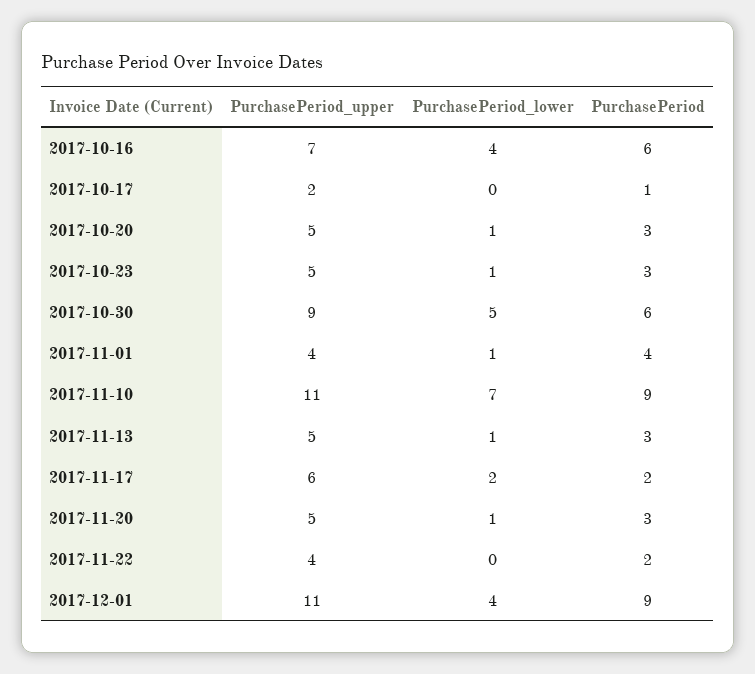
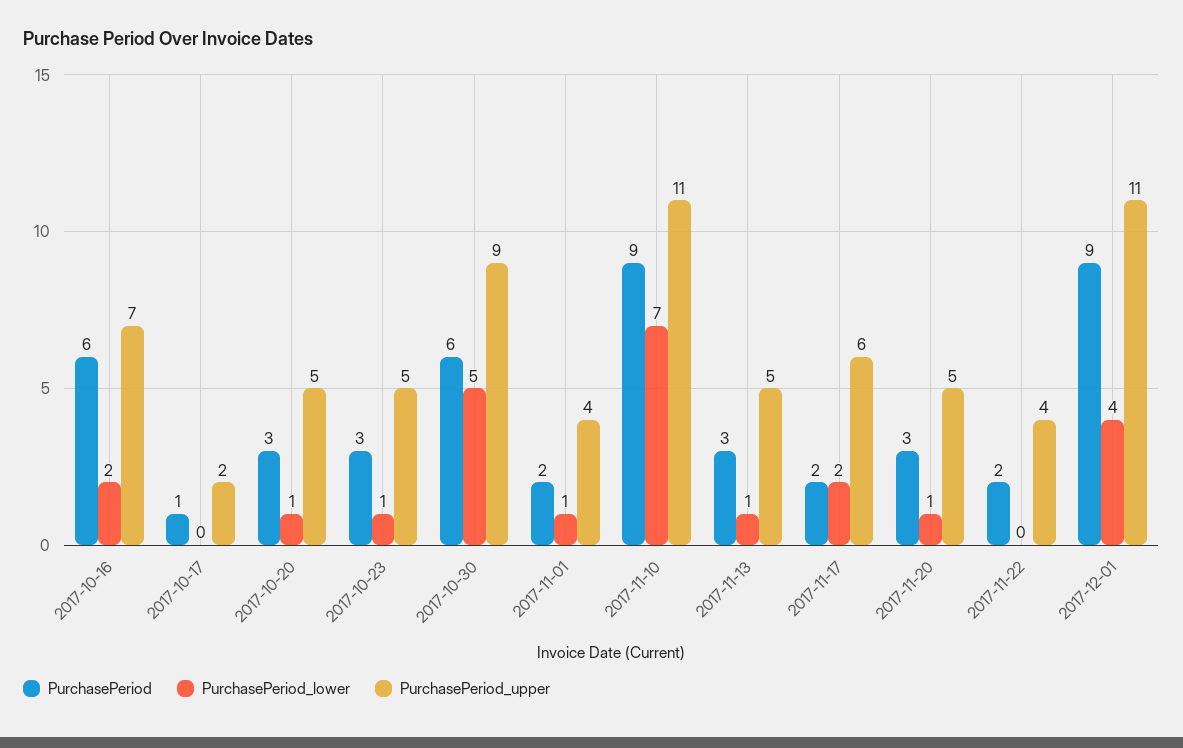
  {
    "PurchasePeriod_upper": {
      "2017-10-16": 7,
      "2017-10-17": 2,
      "2017-10-20": 5,
      "2017-10-23": 5,
      "2017-10-30": 9,
      "2017-11-01": 4,
      "2017-11-10": 11,
      "2017-11-13": 5,
      "2017-11-17": 6,
      "2017-11-20": 5,
      "2017-11-22": 4,
      "2017-12-01": 11
    },
    "PurchasePeriod_lower": {
-     "2017-10-16": 4,
+     "2017-10-16": 2,
      "2017-10-17": 0,
      "2017-10-20": 1,
      "2017-10-23": 1,
      "2017-10-30": 5,
      "2017-11-01": 1,
      "2017-11-10": 7,
      "2017-11-13": 1,
      "2017-11-17": 2,
      "2017-11-20": 1,
      "2017-11-22": 0,
      "2017-12-01": 4
    },
    "PurchasePeriod": {
      "2017-10-16": 6,
      "2017-10-17": 1,
      "2017-10-20": 3,
      "2017-10-23": 3,
      "2017-10-30": 6,
-     "2017-11-01": 4,
+     "2017-11-01": 2,
      "2017-11-10": 9,
      "2017-11-13": 3,
      "2017-11-17": 2,
      "2017-11-20": 3,
      "2017-11-22": 2,
      "2017-12-01": 9
    }
  }

